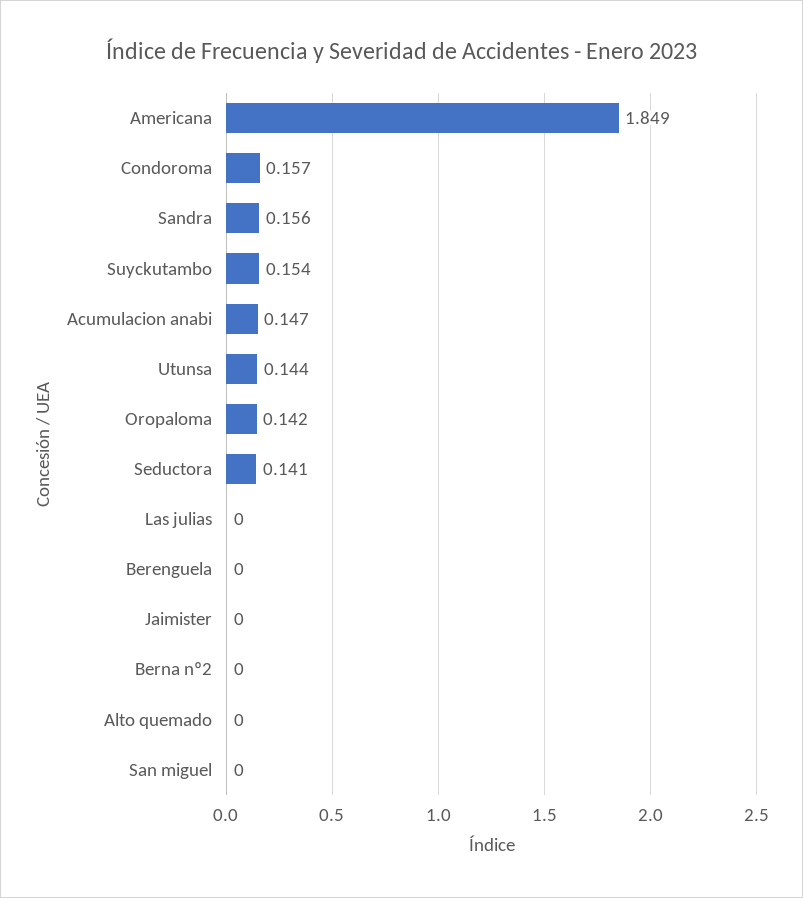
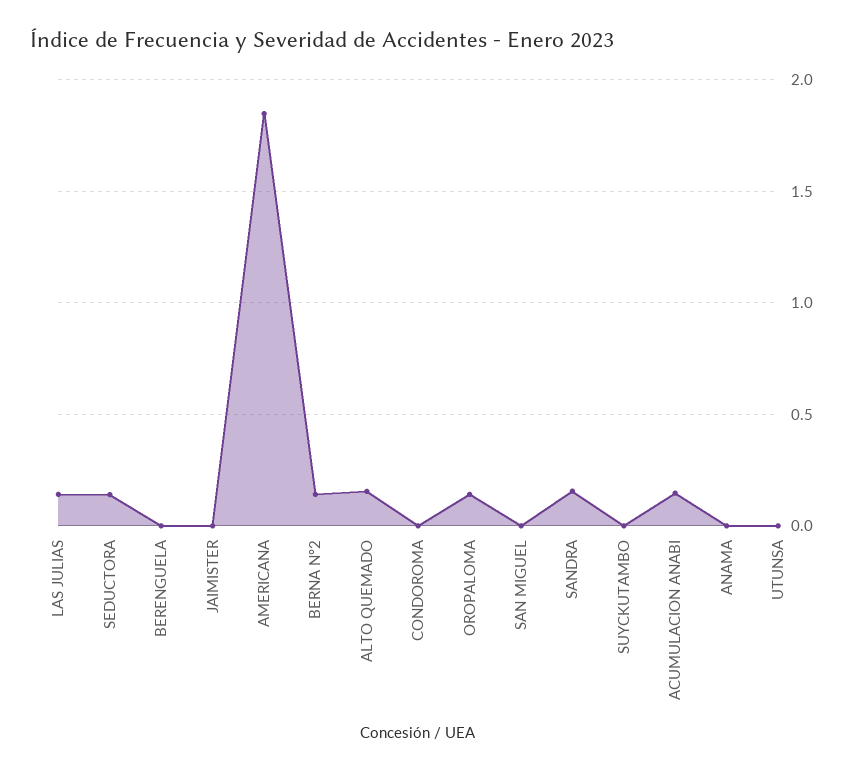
  {
    "Americana": 1.849,
-   "Condoroma": 0.157,
+   "Condoroma": 0,
    "Sandra": 0.156,
-   "Suyckutambo": 0.154,
+   "Suyckutambo": 0,
    "Acumulacion anabi": 0.147,
-   "Utunsa": 0.144,
+   "Utunsa": 0,
    "Oropaloma": 0.142,
    "Seductora": 0.141,
-   "Las julias": 0,
+   "Las julias": 0.15,
    "Berenguela": 0,
    "Jaimister": 0,
-   "Berna nº2": 0,
+   "Berna nº2": 0.15,
-   "Alto quemado": 0,
+   "Alto quemado": 0.15,
-   "San miguel": 0
+   "San miguel": 0,
+   "ANAMA": 0
  }

